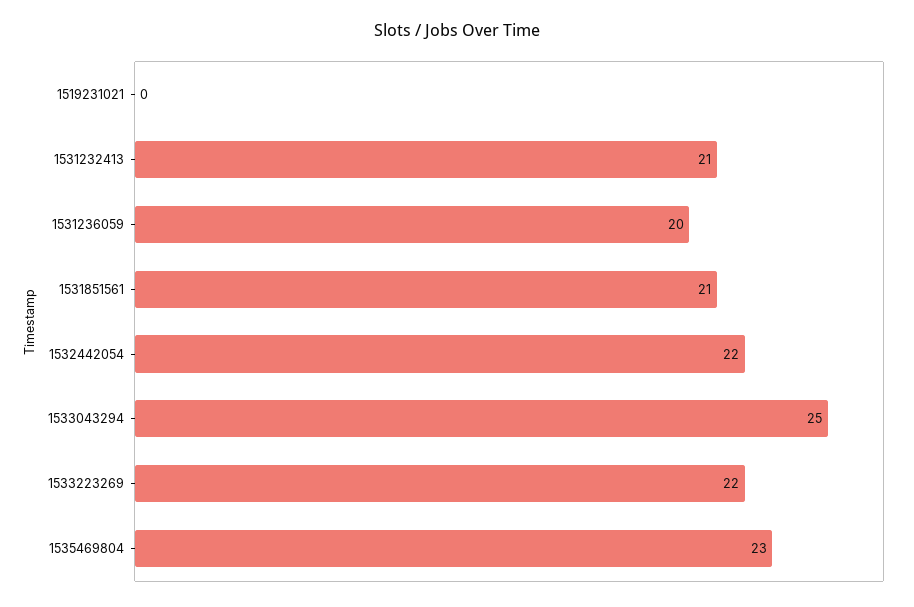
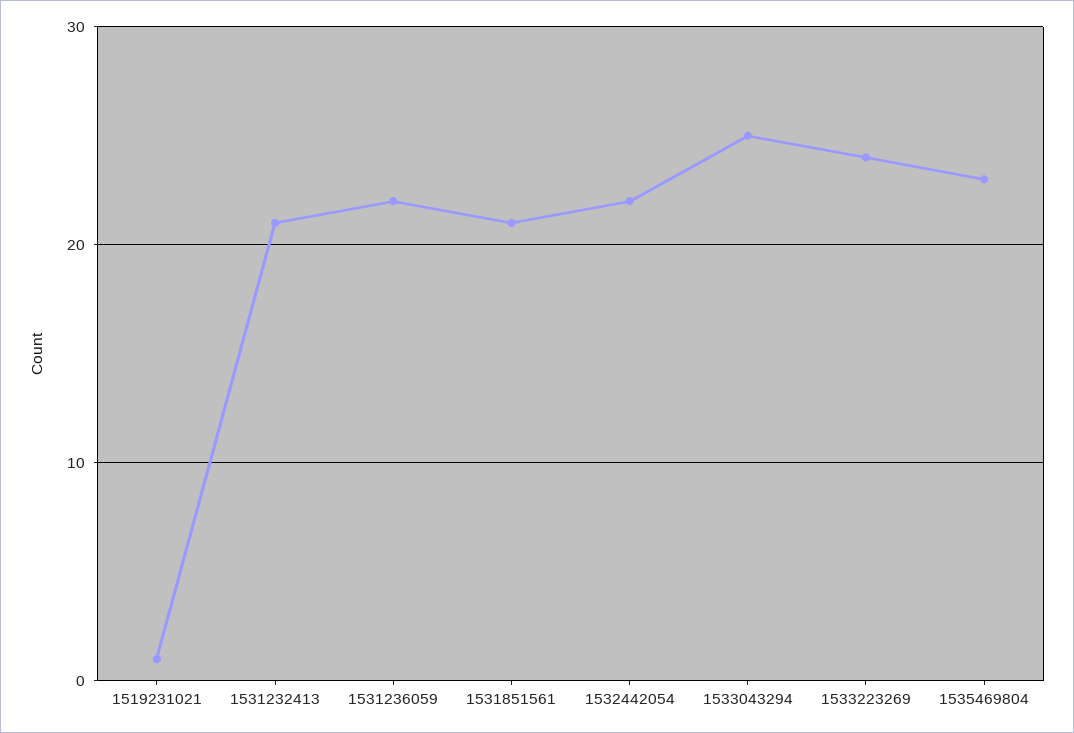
  {
-   "1519231021": 0,
+   "1519231021": 1,
    "1531232413": 21,
-   "1531236059": 20,
+   "1531236059": 22,
    "1531851561": 21,
    "1532442054": 22,
    "1533043294": 25,
-   "1533223269": 22,
+   "1533223269": 24,
    "1535469804": 23
  }

